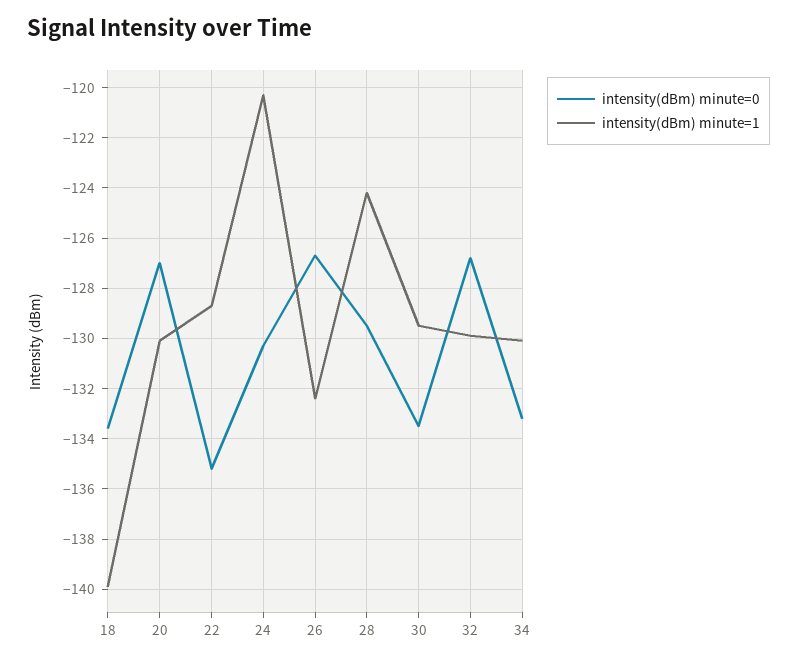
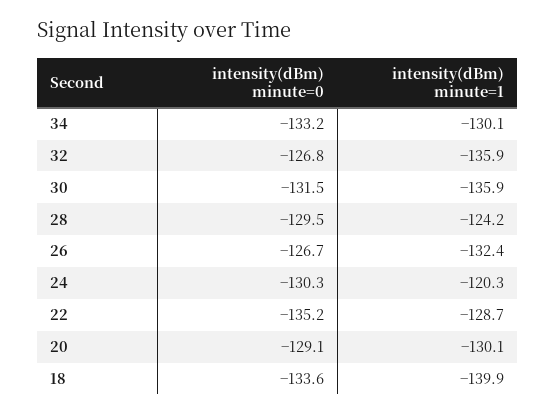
  {
    "intensity(dBm) minute=0": {
      "18": -133.6,
-     "20": -127,
+     "20": -129.1,
      "22": -135.2,
      "24": -130.3,
      "26": -126.7,
      "28": -129.5,
-     "30": -133.5,
+     "30": -131.5,
      "32": -126.8,
      "34": -133.2
    },
    "intensity(dBm) minute=1": {
      "18": -139.9,
      "20": -130.1,
      "22": -128.7,
      "24": -120.3,
      "26": -132.4,
      "28": -124.2,
-     "30": -129.5,
+     "30": -135.9,
-     "32": -130,
+     "32": -135.9,
      "34": -130.1
    }
  }

